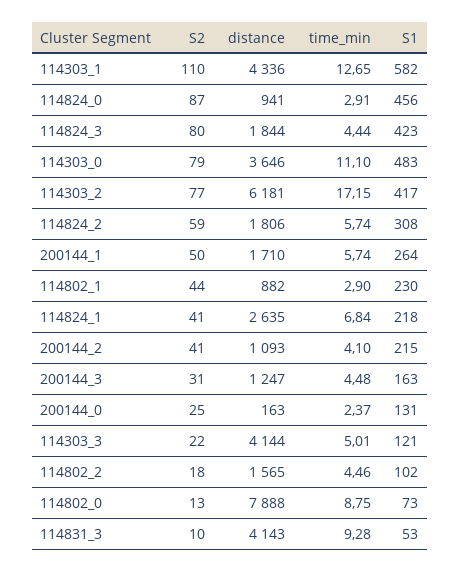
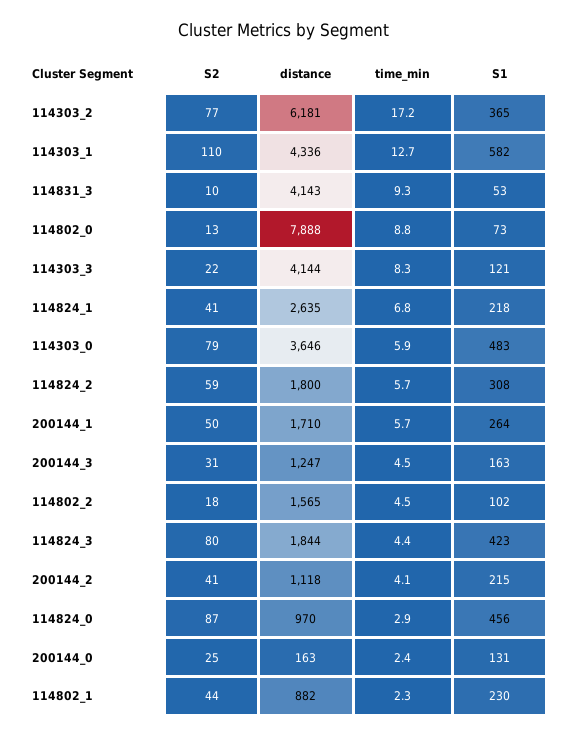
  {
    "S2": {
      "114303_1": 110,
      "114824_0": 87,
      "114824_3": 80,
      "114303_0": 79,
      "114303_2": 77,
      "114824_2": 59,
      "200144_1": 50,
      "114802_1": 44,
      "114824_1": 41,
      "200144_2": 41,
      "200144_3": 31,
      "200144_0": 25,
      "114303_3": 22,
      "114802_2": 18,
      "114802_0": 13,
      "114831_3": 10
    },
    "distance": {
      "114303_1": 4336,
-     "114824_0": 941,
+     "114824_0": 970,
      "114824_3": 1844,
      "114303_0": 3646,
      "114303_2": 6181,
-     "114824_2": 1806,
+     "114824_2": 1800,
      "200144_1": 1710,
      "114802_1": 882,
      "114824_1": 2635,
-     "200144_2": 1093,
+     "200144_2": 1118,
      "200144_3": 1247,
      "200144_0": 163,
      "114303_3": 4144,
      "114802_2": 1565,
      "114802_0": 7888,
      "114831_3": 4143
    },
    "time_min": {
      "114303_1": 12.65,
      "114824_0": 2.91,
      "114824_3": 4.44,
-     "114303_0": 11.1,
+     "114303_0": 5.9,
      "114303_2": 17.15,
      "114824_2": 5.74,
      "200144_1": 5.74,
-     "114802_1": 2.9,
+     "114802_1": 2.3,
      "114824_1": 6.84,
      "200144_2": 4.1,
      "200144_3": 4.48,
      "200144_0": 2.37,
-     "114303_3": 5.01,
+     "114303_3": 8.3,
      "114802_2": 4.46,
      "114802_0": 8.75,
      "114831_3": 9.28
    },
    "S1": {
      "114303_1": 582,
      "114824_0": 456,
      "114824_3": 423,
      "114303_0": 483,
-     "114303_2": 417,
+     "114303_2": 365,
      "114824_2": 308,
      "200144_1": 264,
      "114802_1": 230,
      "114824_1": 218,
      "200144_2": 215,
      "200144_3": 163,
      "200144_0": 131,
      "114303_3": 121,
      "114802_2": 102,
      "114802_0": 73,
      "114831_3": 53
    }
  }

